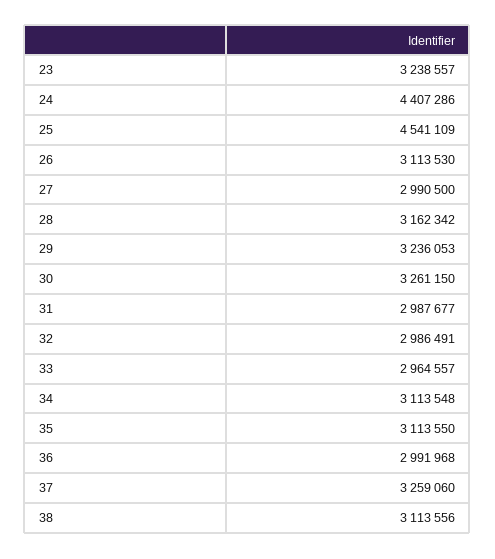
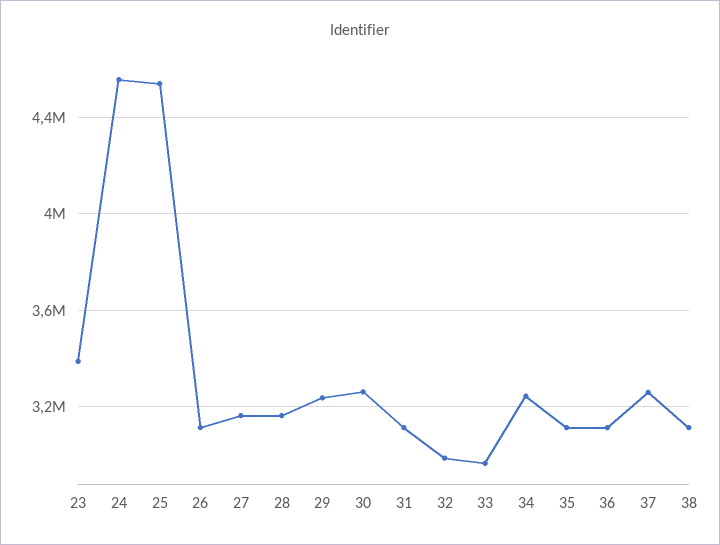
  {
-   "23": 3238557,
+   "23": 3400000,
-   "24": 4407286,
+   "24": 4550000,
    "25": 4541109,
    "26": 3113530,
-   "27": 2990500,
+   "27": 3150000,
    "28": 3162342,
    "29": 3236053,
    "30": 3261150,
-   "31": 2987677,
+   "31": 3100000,
    "32": 2986491,
    "33": 2964557,
-   "34": 3113548,
+   "34": 3250000,
    "35": 3113550,
-   "36": 2991968,
+   "36": 3100000,
    "37": 3259060,
    "38": 3113556
  }

